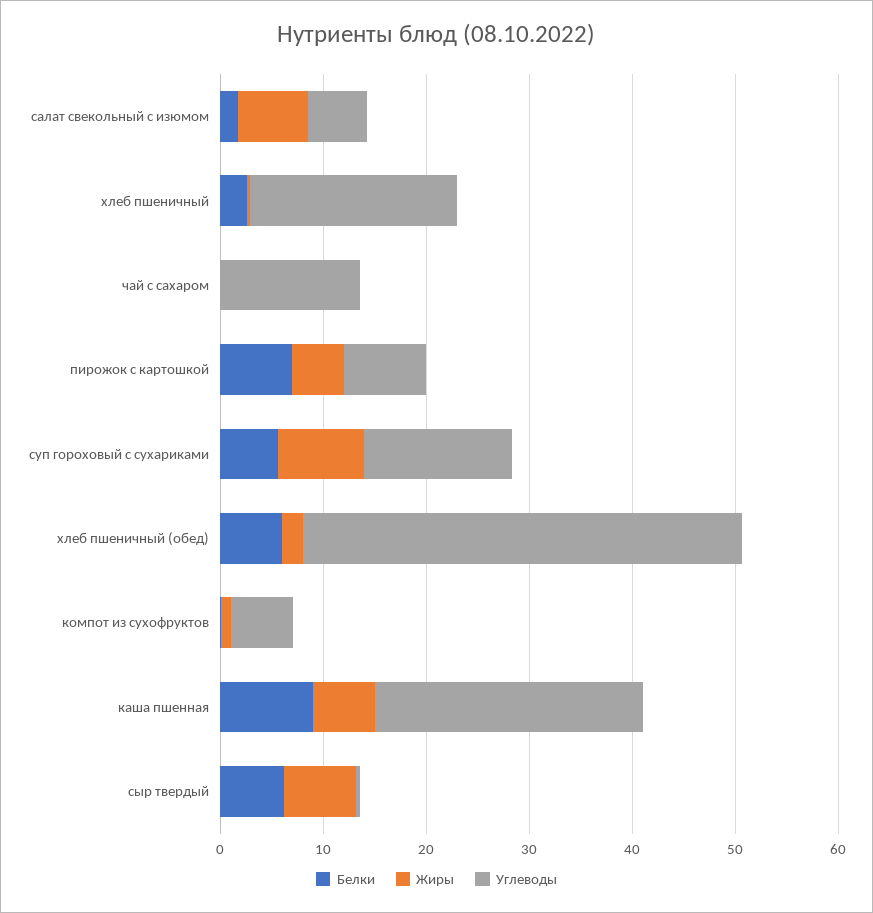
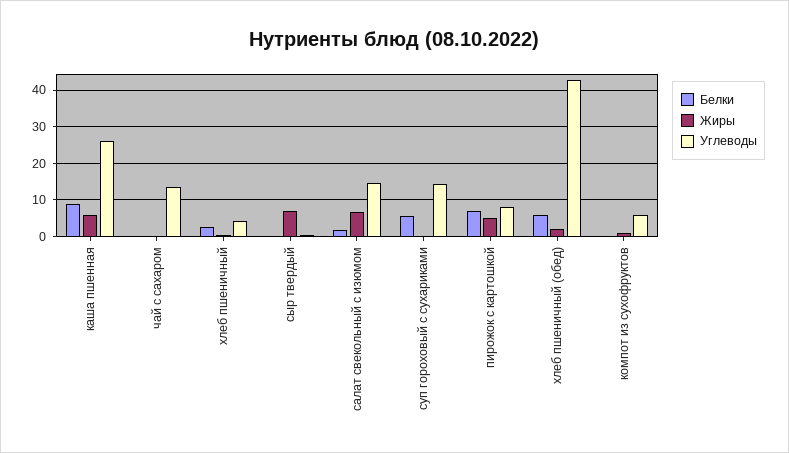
  {
    "Белки": {
      "салат свекольный с изюмом": 2,
      "хлеб пшеничный": 2,
      "чай с сахаром": 0,
      "пирожок с картошкой": 8,
      "суп гороховый с сухариками": 6,
      "хлеб пшеничный (обед)": 6,
      "компот из сухофруктов": 0,
      "каша пшенная": 10,
-     "сыр твердый": 6
+     "сыр твердый": 0
    },
    "Жиры": {
      "салат свекольный с изюмом": 6,
      "хлеб пшеничный": 0,
      "чай с сахаром": 0,
      "пирожок с картошкой": 6,
-     "суп гороховый с сухариками": 8,
+     "суп гороховый с сухариками": 0,
      "хлеб пшеничный (обед)": 2,
      "компот из сухофруктов": 2,
      "каша пшенная": 6,
      "сыр твердый": 8
    },
    "Углеводы": {
-     "салат свекольный с изюмом": 6,
+     "салат свекольный с изюмом": 14,
-     "хлеб пшеничный": 20,
+     "хлеб пшеничный": 4,
      "чай с сахаром": 14,
      "пирожок с картошкой": 8,
      "суп гороховый с сухариками": 14,
      "хлеб пшеничный (обед)": 42,
      "компот из сухофруктов": 6,
      "каша пшенная": 26,
      "сыр твердый": 0
    }
  }

